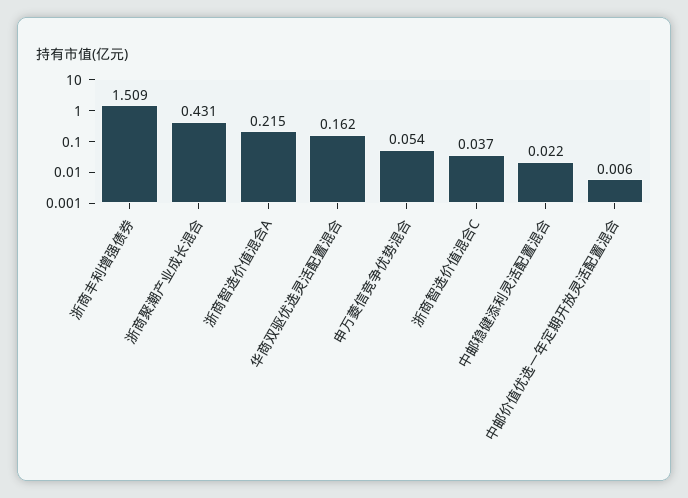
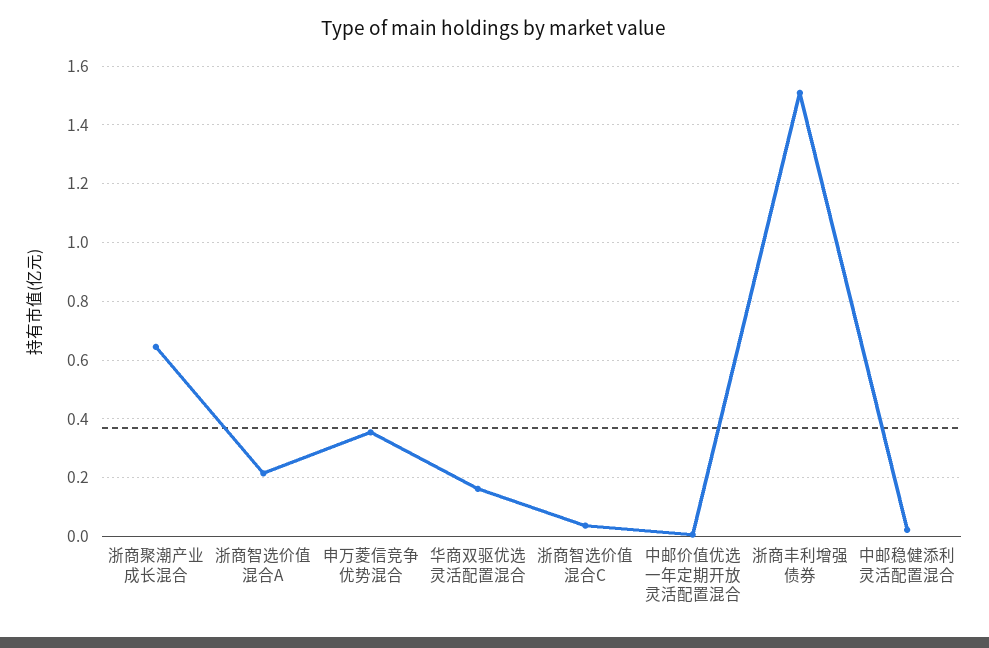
  {
    "浙商丰利增强债券": 1.509,
-   "浙商聚潮产业成长混合": 0.431,
+   "浙商聚潮产业成长混合": 0.65,
    "浙商智选价值混合A": 0.215,
    "华商双驱优选灵活配置混合": 0.162,
-   "申万菱信竞争优势混合": 0.054,
+   "申万菱信竞争优势混合": 0.35,
    "浙商智选价值混合C": 0.037,
    "中邮稳健添利灵活配置混合": 0.022,
    "中邮价值优选一年定期开放灵活配置混合": 0.006
  }

